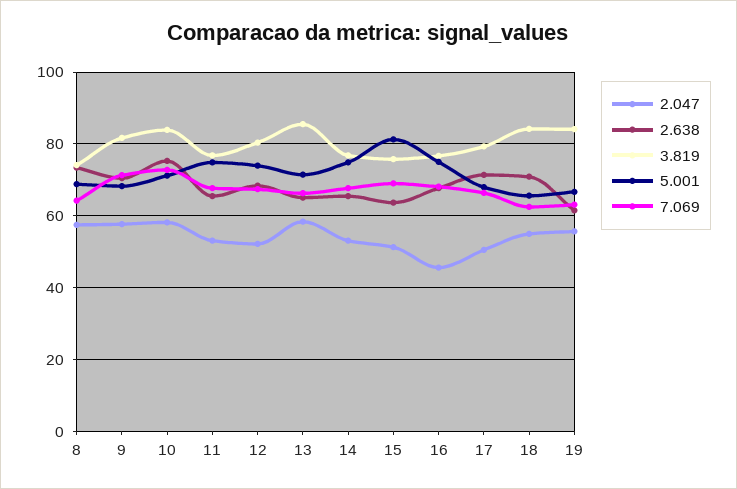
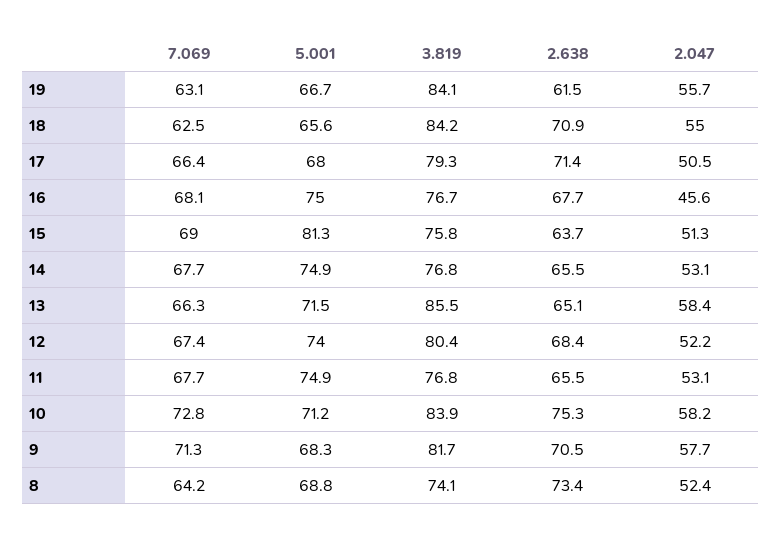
  {
    "2.047": {
-     "8": 58,
+     "8": 52.4,
      "9": 57.7,
      "10": 58.2,
      "11": 53.1,
      "12": 52.2,
      "13": 58.4,
      "14": 53.1,
      "15": 51.3,
      "16": 45.6,
      "17": 50.5,
      "18": 55,
      "19": 55.7
    },
    "2.638": {
      "8": 73.4,
      "9": 70.5,
      "10": 75.3,
      "11": 65.5,
      "12": 68.4,
      "13": 65.1,
      "14": 65.5,
      "15": 63.7,
      "16": 67.7,
      "17": 71.4,
      "18": 70.9,
      "19": 61.5
    },
    "3.819": {
      "8": 74.1,
      "9": 81.7,
      "10": 83.9,
      "11": 76.8,
      "12": 80.4,
      "13": 85.5,
      "14": 76.8,
      "15": 75.8,
      "16": 76.7,
      "17": 79.3,
      "18": 84.2,
      "19": 84.1
    },
    "5.001": {
      "8": 68.8,
      "9": 68.3,
      "10": 71.2,
      "11": 74.9,
      "12": 74,
      "13": 71.5,
      "14": 74.9,
      "15": 81.3,
      "16": 75,
      "17": 68,
      "18": 65.6,
      "19": 66.7
    },
    "7.069": {
      "8": 64.2,
      "9": 71.3,
      "10": 72.8,
      "11": 67.7,
      "12": 67.4,
      "13": 66.3,
      "14": 67.7,
      "15": 69,
      "16": 68.1,
      "17": 66.4,
      "18": 62.5,
      "19": 63.1
    }
  }

